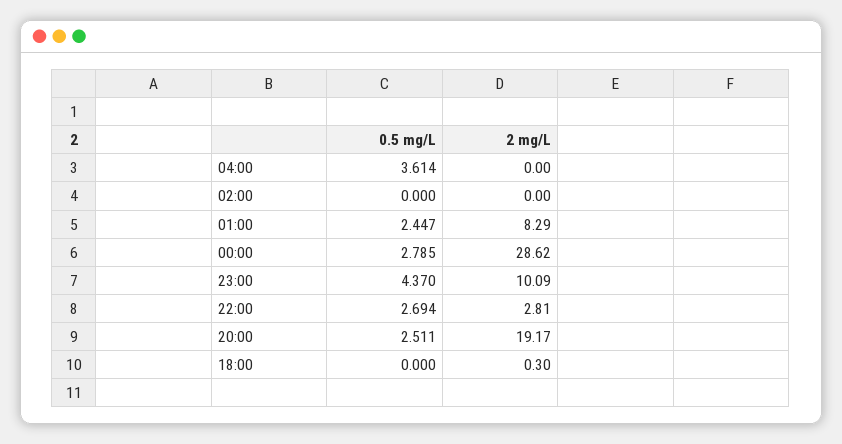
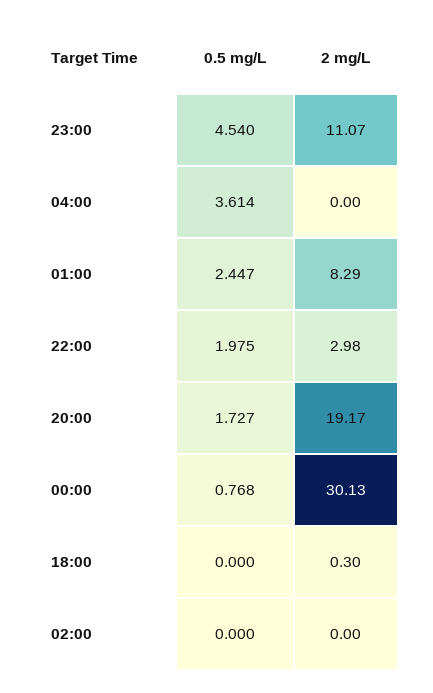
  {
    "0.5 mg/L": {
      "04:00": 3.614,
      "02:00": 0,
      "01:00": 2.447,
-     "00:00": 2.785,
+     "00:00": 0.768,
-     "23:00": 4.37,
+     "23:00": 4.54,
-     "22:00": 2.694,
+     "22:00": 1.975,
-     "20:00": 2.511,
+     "20:00": 1.727,
      "18:00": 0
    },
    "2 mg/L": {
      "04:00": 0,
      "02:00": 0,
      "01:00": 8.29,
-     "00:00": 28.62,
+     "00:00": 30.13,
-     "23:00": 10.09,
+     "23:00": 11.07,
-     "22:00": 2.81,
+     "22:00": 2.98,
      "20:00": 19.17,
      "18:00": 0.3
    }
  }

